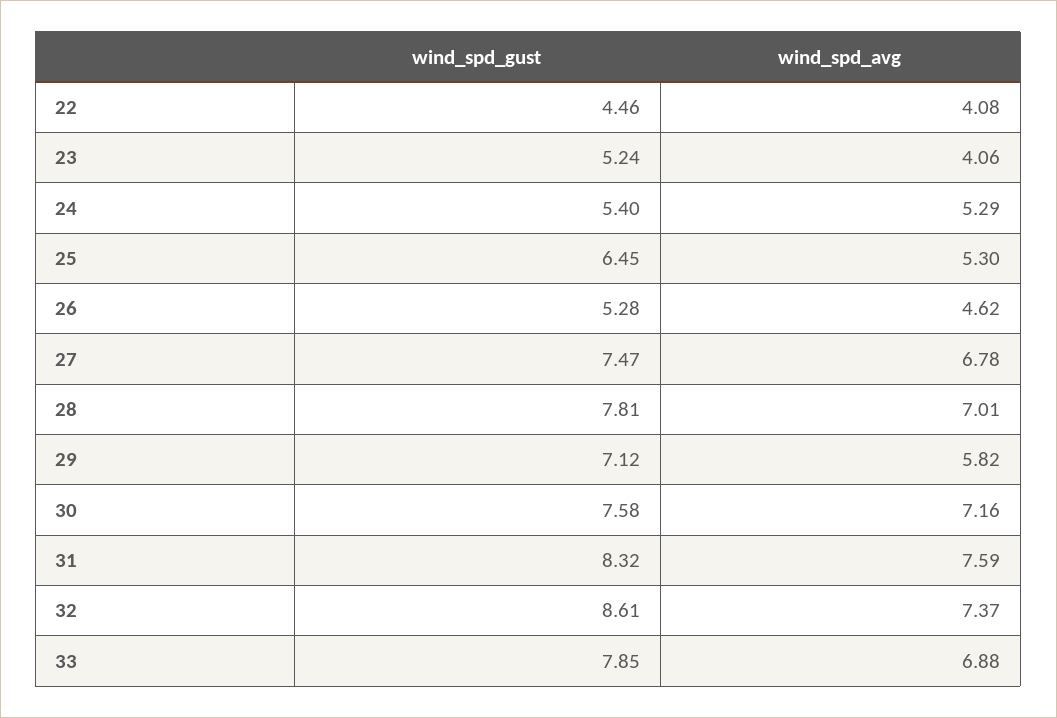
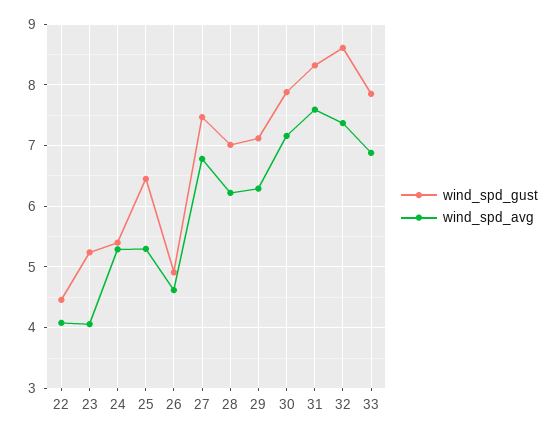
  {
    "wind_spd_gust": {
      "22": 4.46,
      "23": 5.24,
      "24": 5.4,
      "25": 6.45,
-     "26": 5.28,
+     "26": 4.9,
      "27": 7.47,
-     "28": 7.81,
+     "28": 7,
      "29": 7.12,
-     "30": 7.58,
+     "30": 7.9,
      "31": 8.32,
      "32": 8.61,
      "33": 7.85
    },
    "wind_spd_avg": {
      "22": 4.08,
      "23": 4.06,
      "24": 5.29,
      "25": 5.3,
      "26": 4.62,
      "27": 6.78,
-     "28": 7.01,
+     "28": 6.2,
-     "29": 5.82,
+     "29": 6.3,
      "30": 7.16,
      "31": 7.59,
      "32": 7.37,
      "33": 6.88
    }
  }

